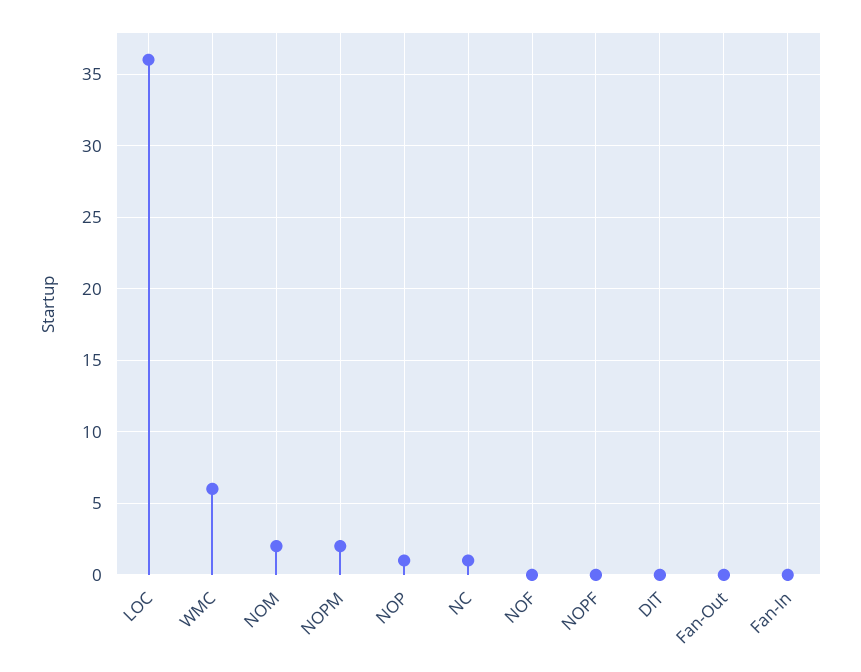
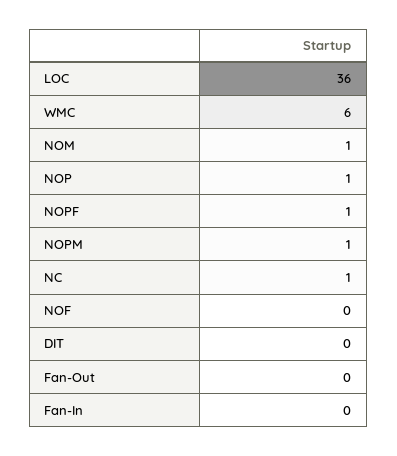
  {
    "LOC": 36,
    "WMC": 6,
-   "NOM": 2,
+   "NOM": 1,
-   "NOPM": 2,
+   "NOPM": 1,
    "NOP": 1,
    "NC": 1,
    "NOF": 0,
-   "NOPF": 0,
+   "NOPF": 1,
    "DIT": 0,
    "Fan-Out": 0,
    "Fan-In": 0
  }

